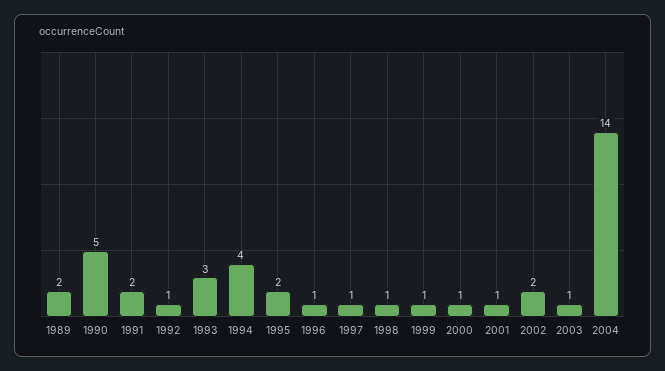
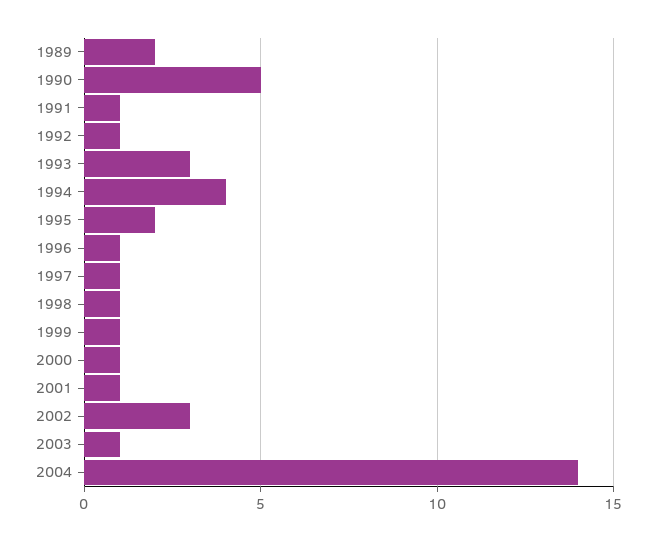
  {
    "1989": 2,
    "1990": 5,
-   "1991": 2,
+   "1991": 1,
    "1992": 1,
    "1993": 3,
    "1994": 4,
    "1995": 2,
    "1996": 1,
    "1997": 1,
    "1998": 1,
    "1999": 1,
    "2000": 1,
    "2001": 1,
-   "2002": 2,
+   "2002": 3,
    "2003": 1,
    "2004": 14
  }

